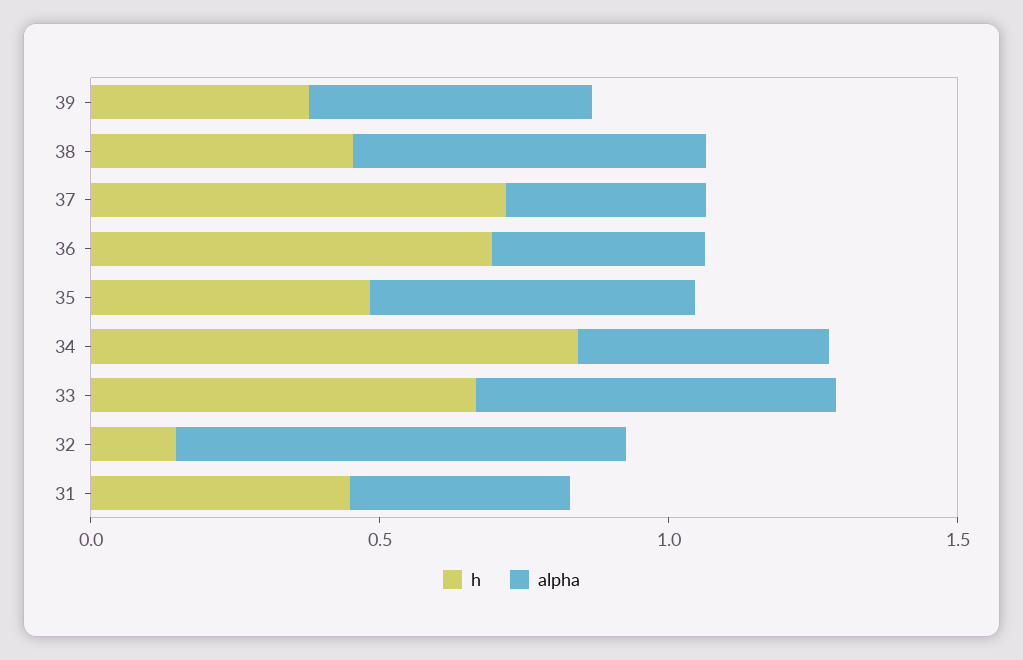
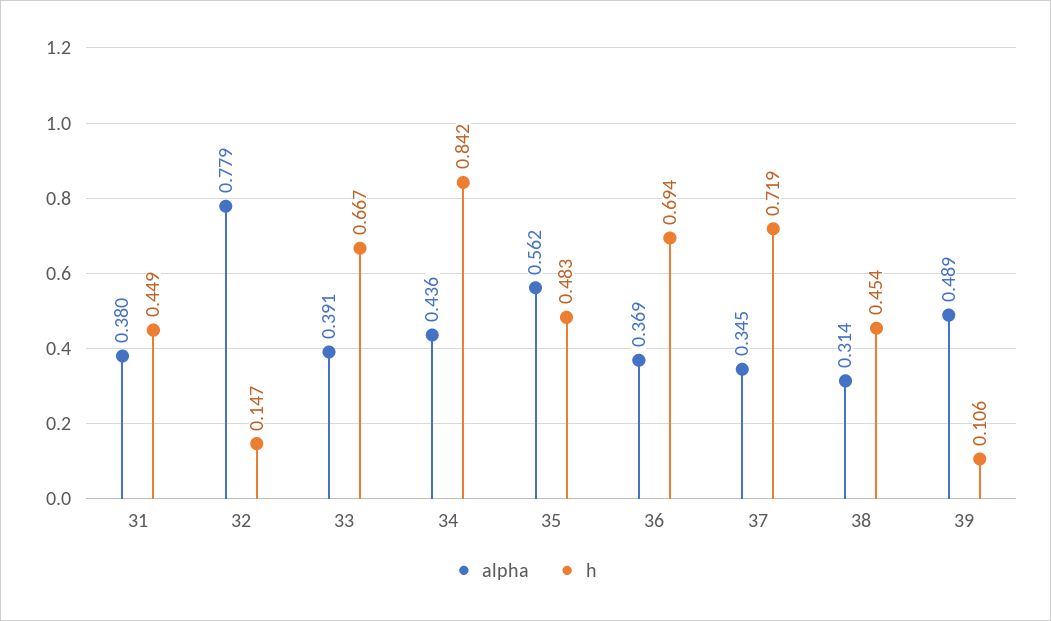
  {
    "h": {
-     "39": 0.4,
+     "39": 0.106,
      "38": 0.454,
      "37": 0.719,
      "36": 0.694,
      "35": 0.483,
      "34": 0.842,
      "33": 0.667,
      "32": 0.147,
      "31": 0.449
    },
    "alpha": {
      "39": 0.489,
-     "38": 0.6,
+     "38": 0.314,
      "37": 0.345,
      "36": 0.369,
      "35": 0.562,
      "34": 0.436,
-     "33": 0.6,
+     "33": 0.391,
      "32": 0.779,
      "31": 0.38
    }
  }

